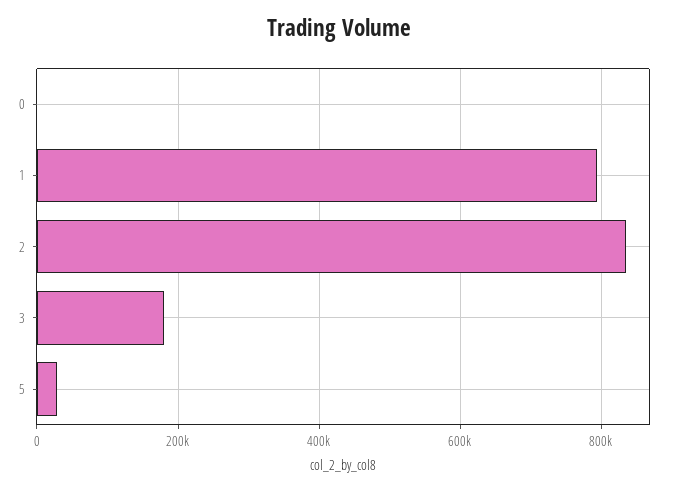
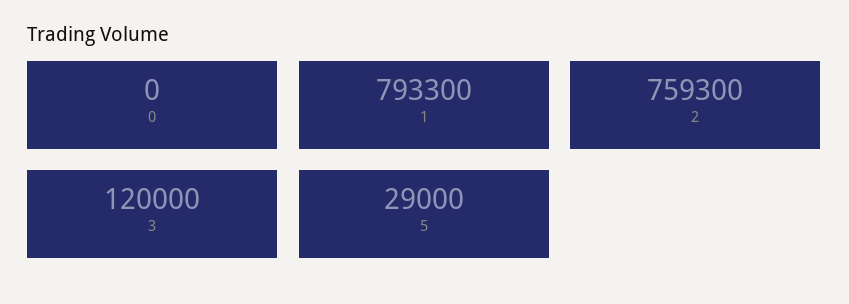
  {
    "0": 0,
    "1": 793300,
-   "2": 840000,
+   "2": 759300,
-   "3": 180000,
+   "3": 120000,
    "5": 29000
  }

